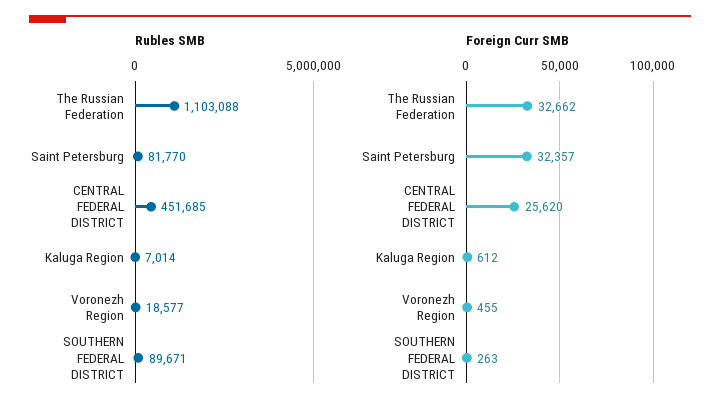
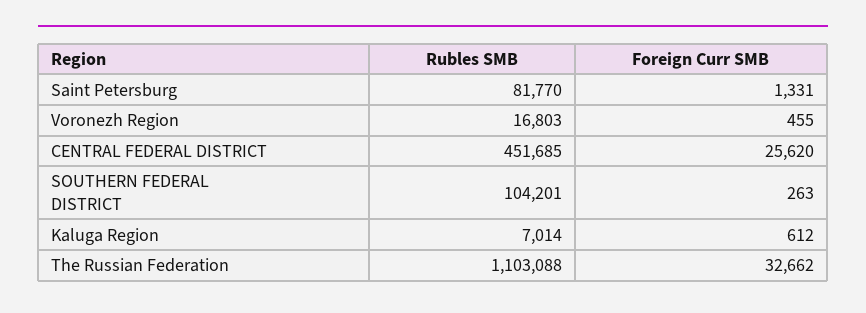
  {
    "Rubles SMB": {
      "The Russian Federation": 1103088,
      "Saint Petersburg": 81770,
      "CENTRAL FEDERAL DISTRICT": 451685,
      "Kaluga Region": 7014,
-     "Voronezh Region": 18577,
+     "Voronezh Region": 16803,
-     "SOUTHERN FEDERAL DISTRICT": 89671
+     "SOUTHERN FEDERAL DISTRICT": 104201
    },
    "Foreign Curr SMB": {
      "The Russian Federation": 32662,
-     "Saint Petersburg": 32357,
+     "Saint Petersburg": 1331,
      "CENTRAL FEDERAL DISTRICT": 25620,
      "Kaluga Region": 612,
      "Voronezh Region": 455,
      "SOUTHERN FEDERAL DISTRICT": 263
    }
  }

